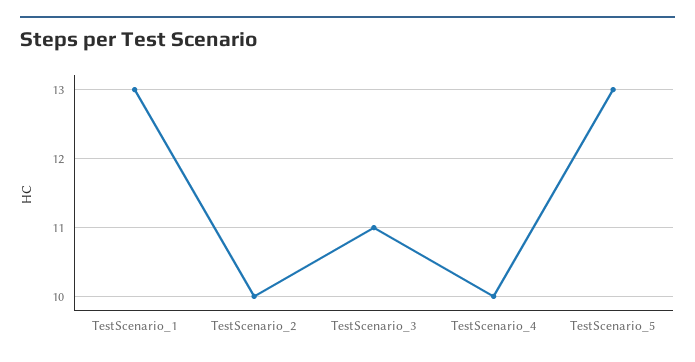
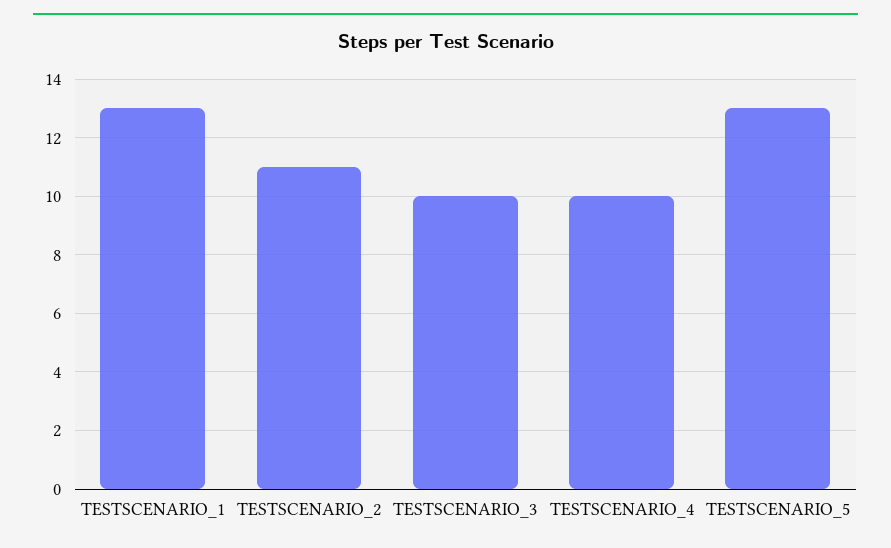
  {
    "TestScenario_1": 13,
-   "TestScenario_2": 10,
+   "TestScenario_2": 11,
-   "TestScenario_3": 11,
+   "TestScenario_3": 10,
    "TestScenario_4": 10,
    "TestScenario_5": 13
  }

